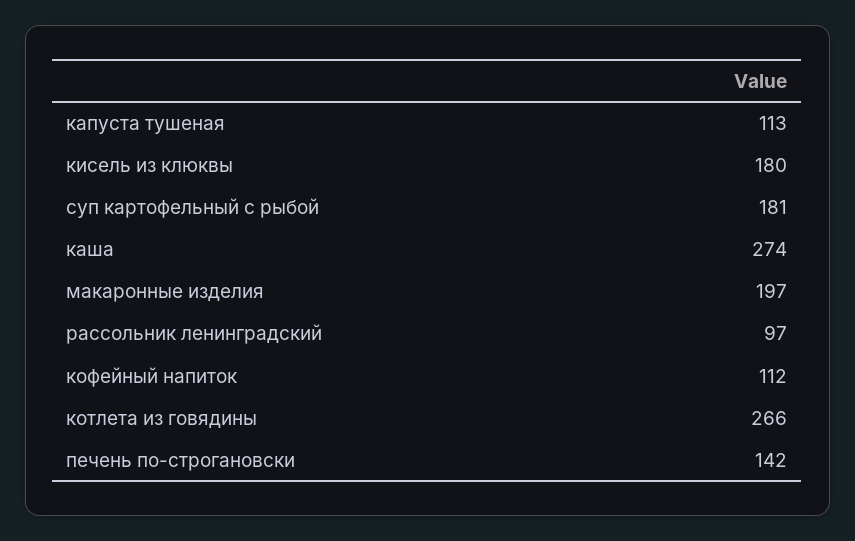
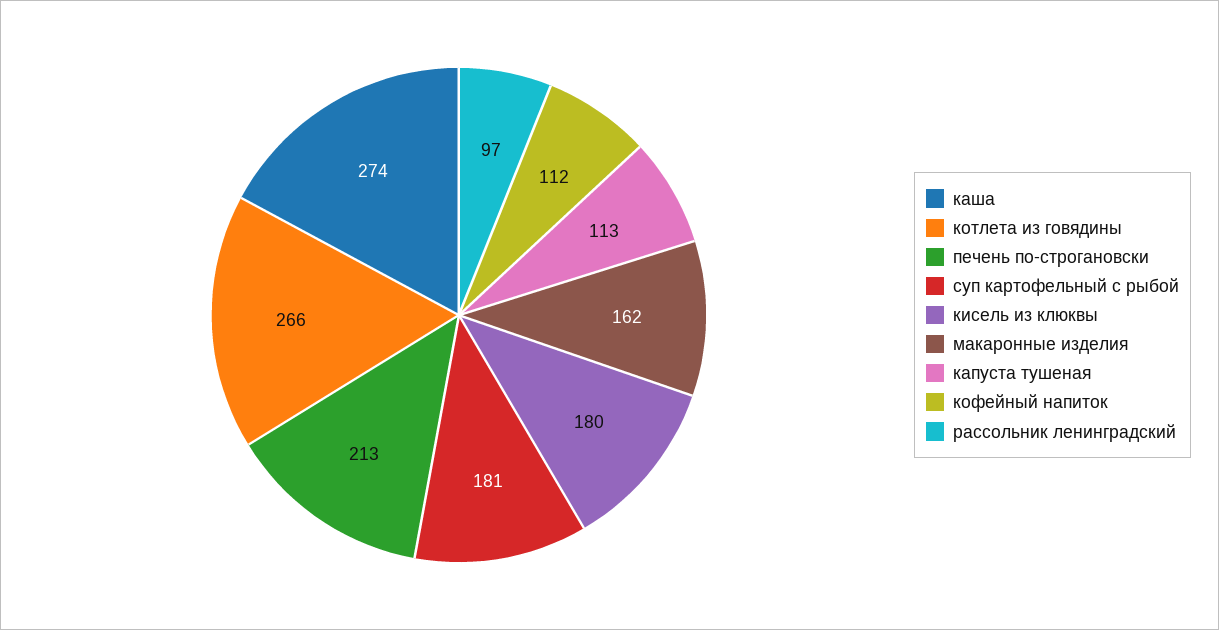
  {
    "капуста тушеная": 113,
    "кисель из клюквы": 180,
    "суп картофельный с рыбой": 181,
    "каша": 274,
-   "макаронные изделия": 197,
+   "макаронные изделия": 162,
    "рассольник ленинградский": 97,
    "кофейный напиток": 112,
    "котлета из говядины": 266,
-   "печень по-строгановски": 142
+   "печень по-строгановски": 213
  }

